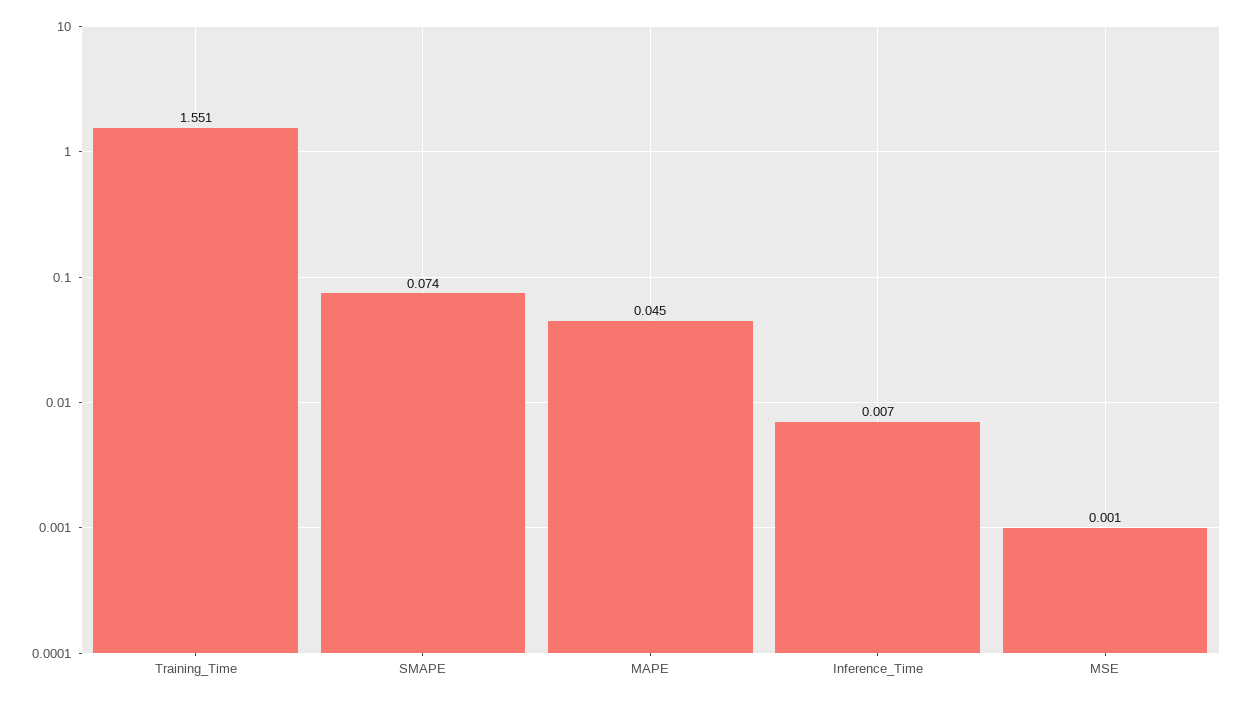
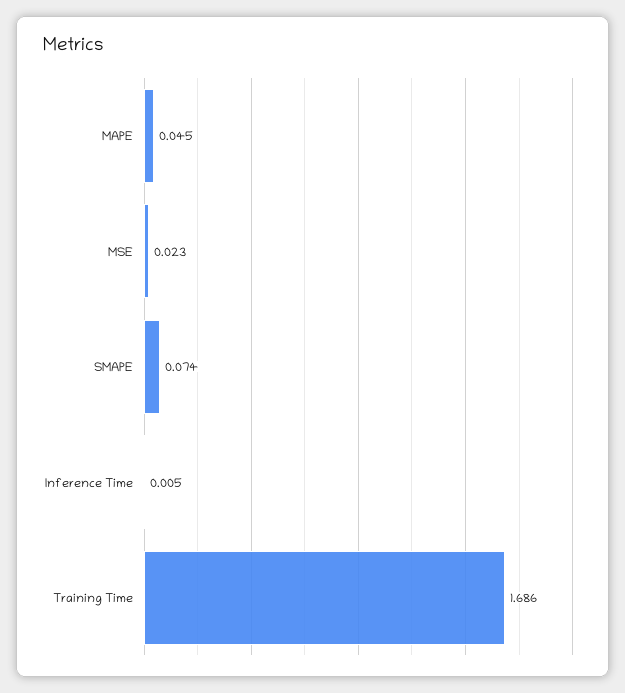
  {
-   "Training_Time": 1.551,
+   "Training_Time": 1.686,
    "SMAPE": 0.074,
    "MAPE": 0.045,
-   "Inference_Time": 0.007,
+   "Inference_Time": 0.005,
-   "MSE": 0.001
+   "MSE": 0.023
  }

